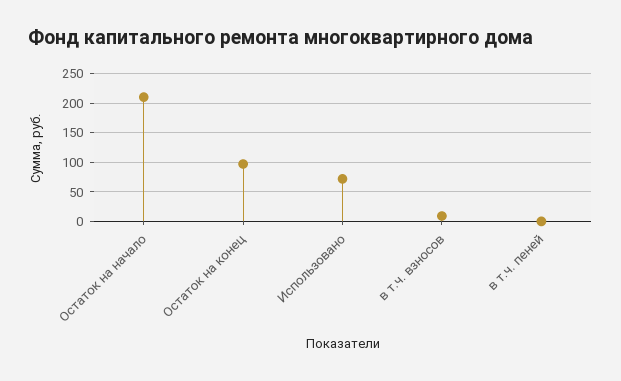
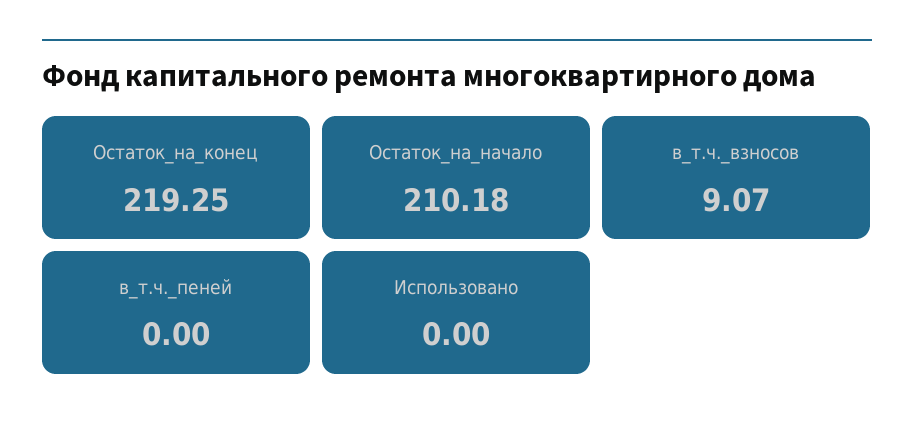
  {
    "Остаток на начало": 210.18,
-   "Остаток на конец": 100,
+   "Остаток на конец": 219.25,
-   "Использовано": 75,
+   "Использовано": 0,
    "в т.ч. взносов": 9.07,
    "в т.ч. пеней": 0
  }

